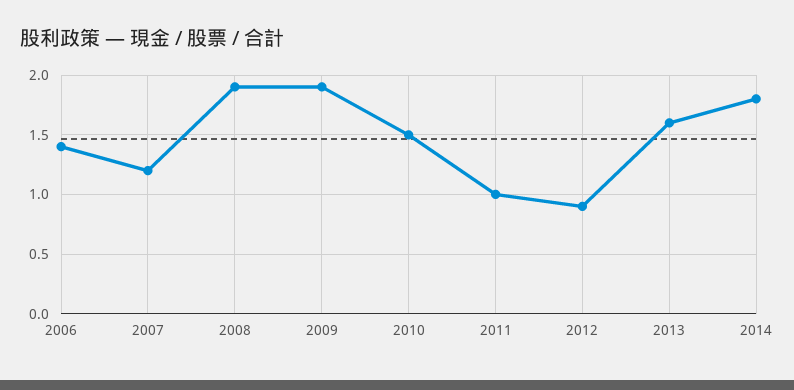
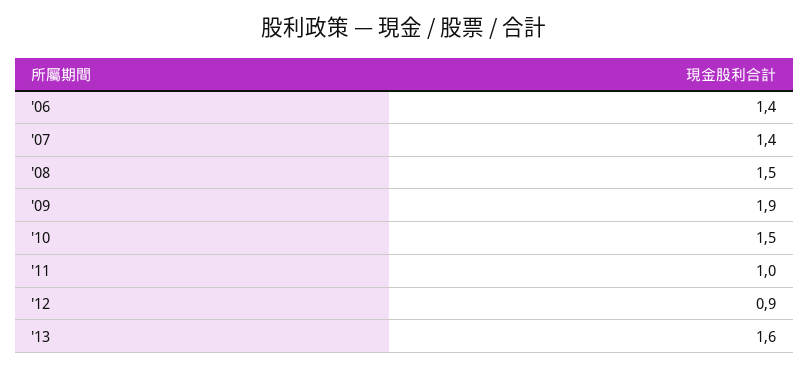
  {
    "2006": 1.4,
-   "2007": 1.2,
+   "2007": 1.4,
-   "2008": 1.9,
+   "2008": 1.5,
    "2009": 1.9,
    "2010": 1.5,
    "2011": 1,
    "2012": 0.9,
-   "2013": 1.6,
+   "2013": 1.6
-   "2014": 1.8
  }

